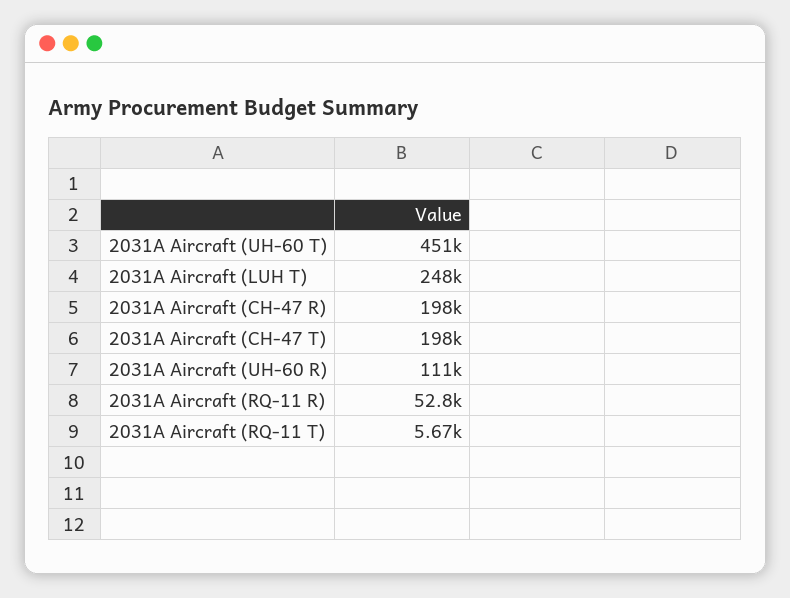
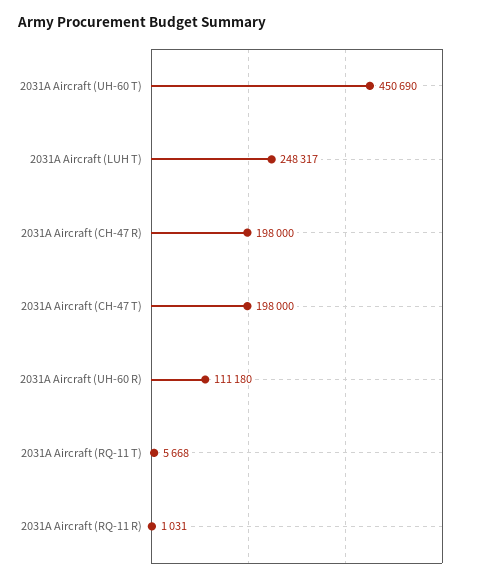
  {
    "2031A Aircraft (UH-60 T)": 450690,
    "2031A Aircraft (LUH T)": 248317,
    "2031A Aircraft (CH-47 R)": 198000,
    "2031A Aircraft (CH-47 T)": 198000,
    "2031A Aircraft (UH-60 R)": 111180,
-   "2031A Aircraft (RQ-11 R)": 52800,
+   "2031A Aircraft (RQ-11 R)": 1031,
    "2031A Aircraft (RQ-11 T)": 5668
  }

